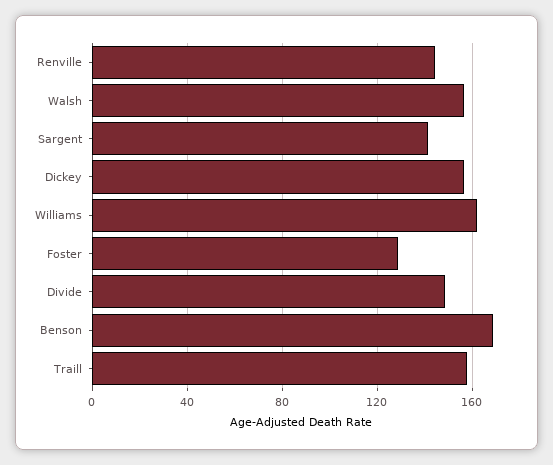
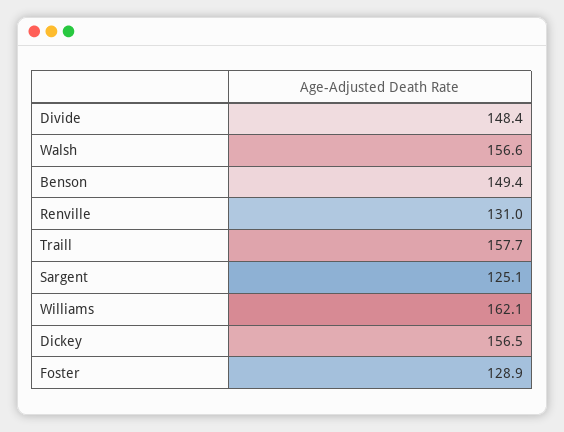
  {
-   "Renville": 145,
+   "Renville": 131,
    "Walsh": 156.6,
-   "Sargent": 140,
+   "Sargent": 125.1,
    "Dickey": 156.5,
    "Williams": 162.1,
    "Foster": 128.9,
    "Divide": 148.4,
-   "Benson": 170,
+   "Benson": 149.4,
    "Traill": 157.7
  }

